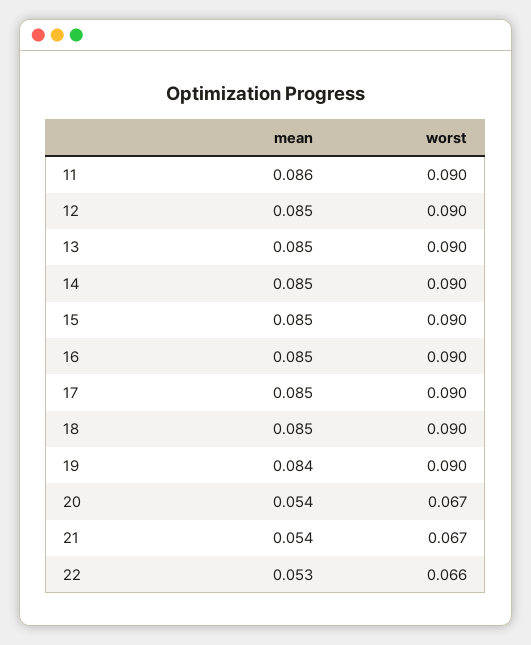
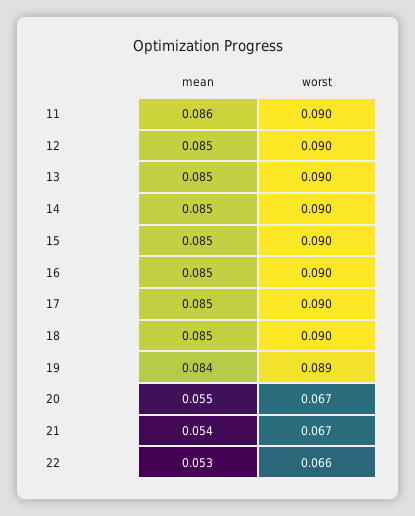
  {
    "mean": {
      "11": 0.086,
      "12": 0.085,
      "13": 0.085,
      "14": 0.085,
      "15": 0.085,
      "16": 0.085,
      "17": 0.085,
      "18": 0.085,
      "19": 0.084,
-     "20": 0.054,
+     "20": 0.055,
      "21": 0.054,
      "22": 0.053
    },
    "worst": {
      "11": 0.09,
      "12": 0.09,
      "13": 0.09,
      "14": 0.09,
      "15": 0.09,
      "16": 0.09,
      "17": 0.09,
      "18": 0.09,
-     "19": 0.09,
+     "19": 0.089,
      "20": 0.067,
      "21": 0.067,
      "22": 0.066
    }
  }

